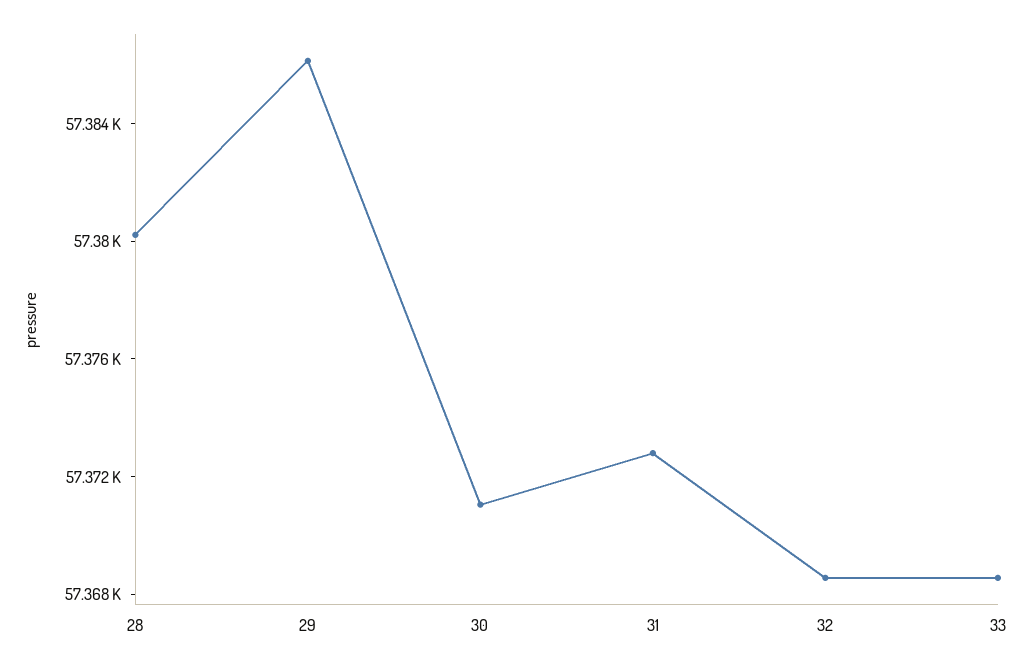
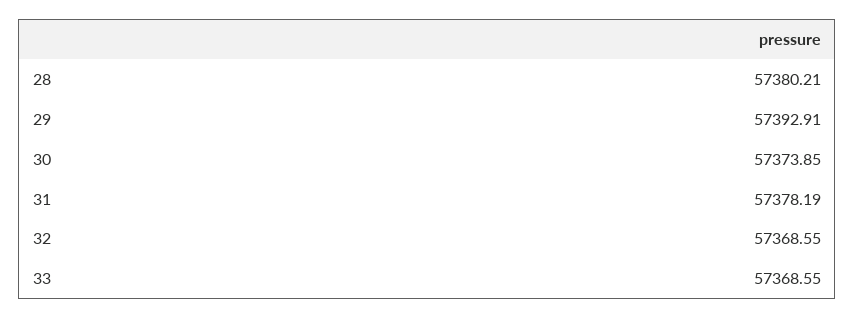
  {
    "28": 57380.21,
-   "29": 57386,
+   "29": 57392.91,
-   "30": 57371,
+   "30": 57373.85,
-   "31": 57373,
+   "31": 57378.19,
    "32": 57368.55,
    "33": 57368.55
  }

